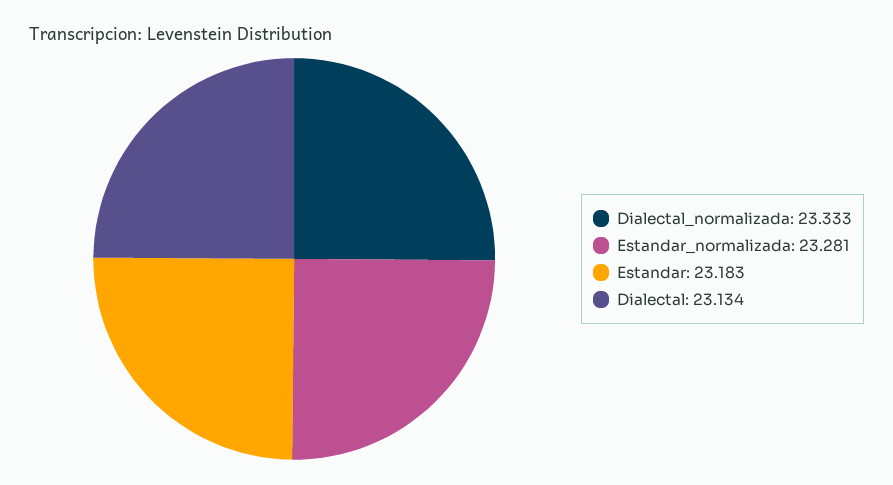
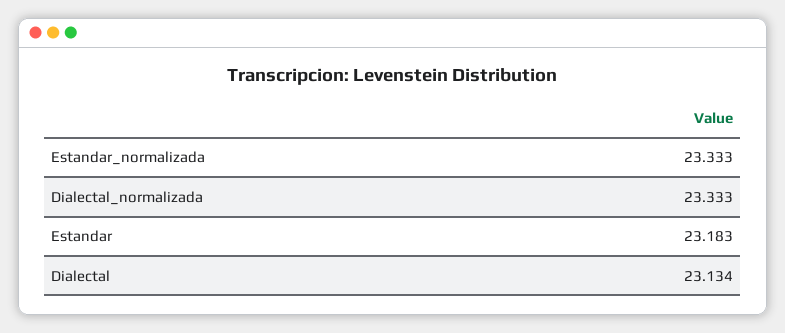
  {
    "Dialectal_normalizada": 23.333,
-   "Estandar_normalizada": 23.281,
+   "Estandar_normalizada": 23.333,
    "Estandar": 23.183,
    "Dialectal": 23.134
  }

